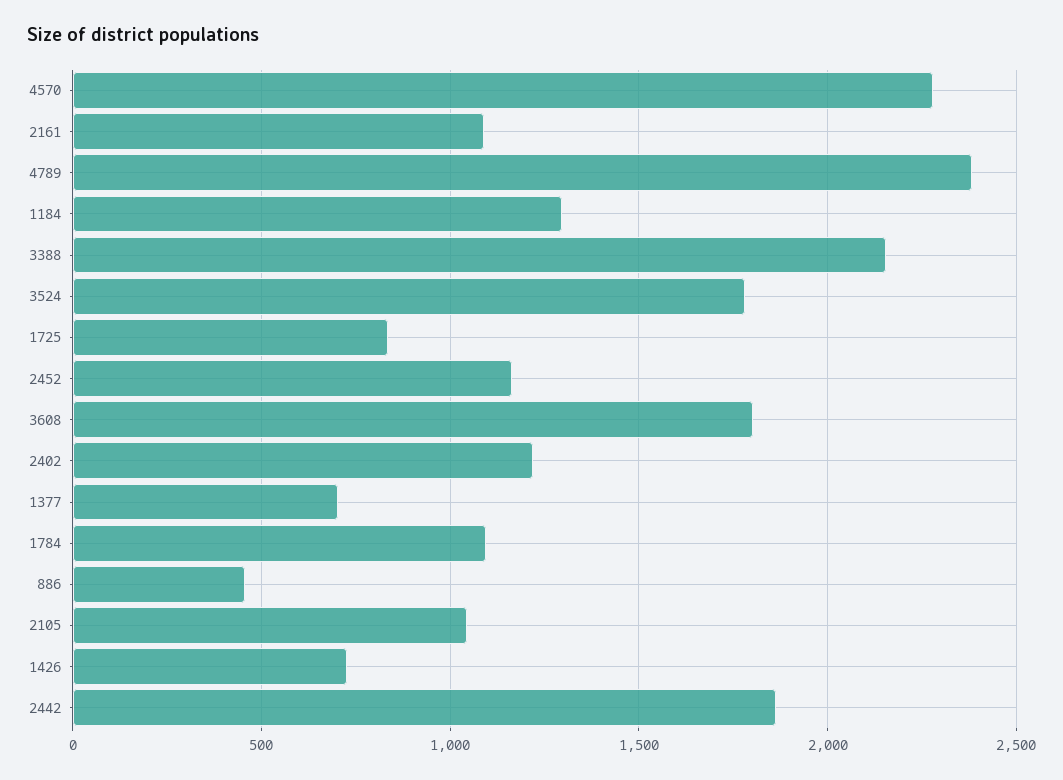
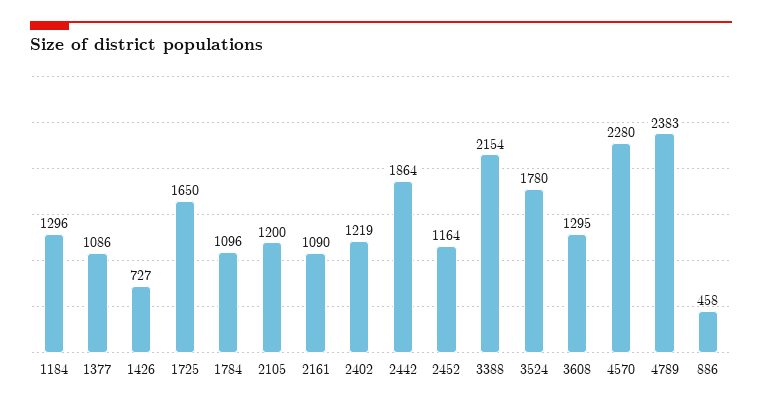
  {
    "4570": 2280,
    "2161": 1090,
    "4789": 2383,
    "1184": 1296,
    "3388": 2154,
    "3524": 1780,
-   "1725": 850,
+   "1725": 1650,
    "2452": 1164,
-   "3608": 1800,
+   "3608": 1295,
    "2402": 1219,
-   "1377": 700,
+   "1377": 1086,
    "1784": 1096,
    "886": 458,
-   "2105": 1050,
+   "2105": 1200,
    "1426": 727,
    "2442": 1864
  }

